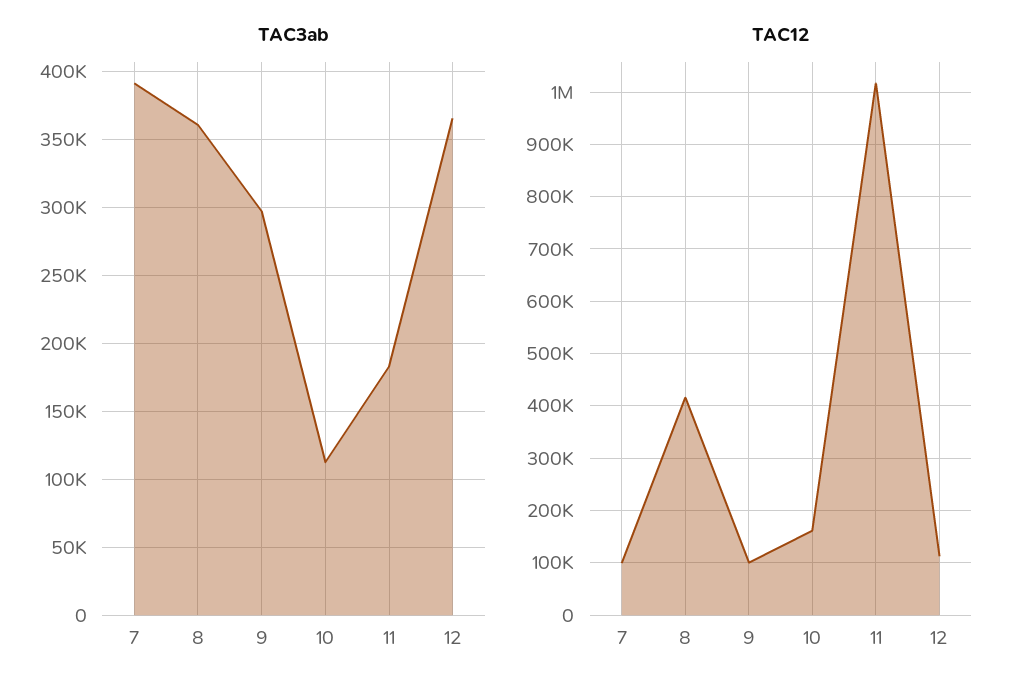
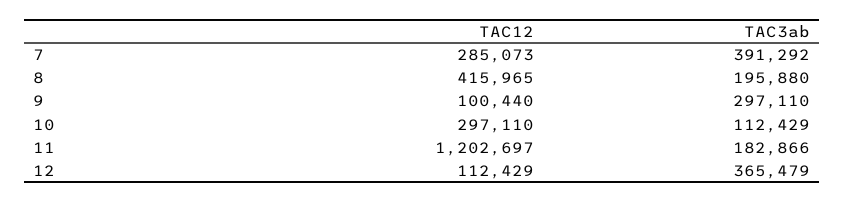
  {
    "TAC3ab": {
      "7": 391292,
-     "8": 360000,
+     "8": 195880,
      "9": 297110,
      "10": 112429,
      "11": 182866,
      "12": 365479
    },
    "TAC12": {
-     "7": 100000,
+     "7": 285073,
      "8": 415965,
      "9": 100440,
-     "10": 160000,
+     "10": 297110,
-     "11": 1020000,
+     "11": 1202697,
      "12": 112429
    }
  }

